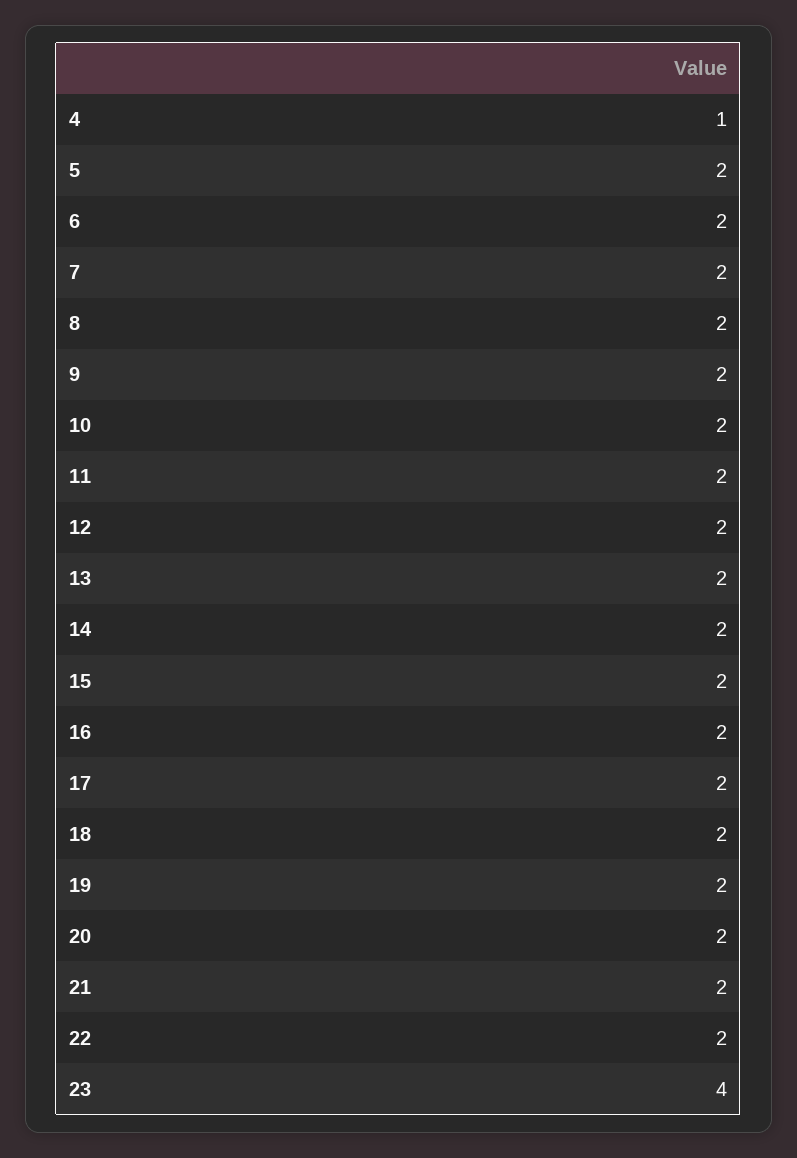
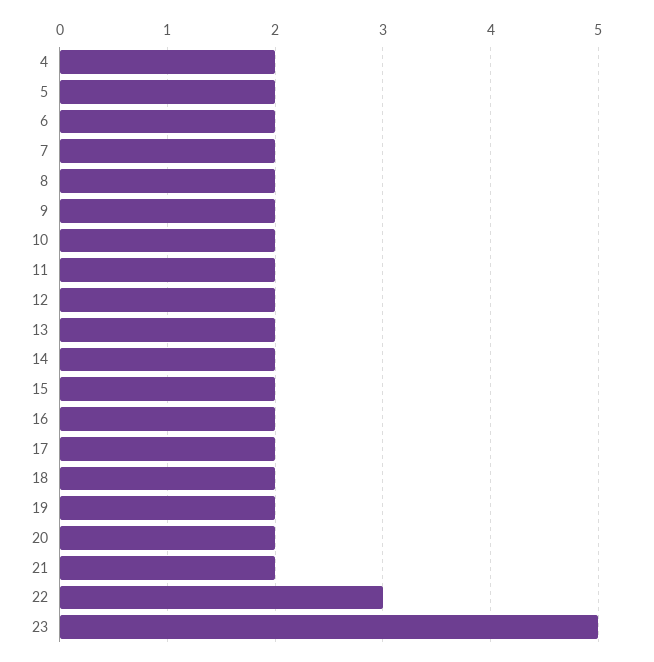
  {
-   "4": 1,
+   "4": 2,
    "5": 2,
    "6": 2,
    "7": 2,
    "8": 2,
    "9": 2,
    "10": 2,
    "11": 2,
    "12": 2,
    "13": 2,
    "14": 2,
    "15": 2,
    "16": 2,
    "17": 2,
    "18": 2,
    "19": 2,
    "20": 2,
    "21": 2,
-   "22": 2,
+   "22": 3,
-   "23": 4
+   "23": 5
  }

